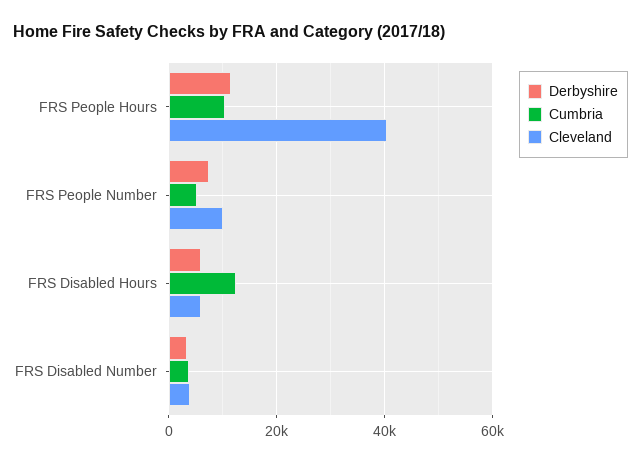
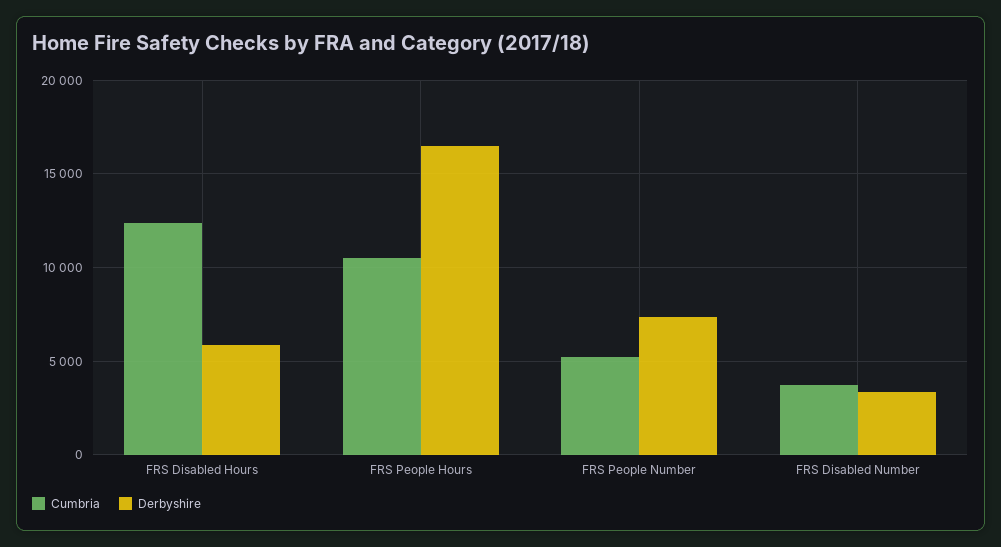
  {
    "Derbyshire": {
-     "FRS People Hours": 12000,
+     "FRS People Hours": 16500,
      "FRS People Number": 7500,
      "FRS Disabled Hours": 6000,
      "FRS Disabled Number": 3500
    },
    "Cumbria": {
      "FRS People Hours": 10500,
      "FRS People Number": 5000,
      "FRS Disabled Hours": 12500,
      "FRS Disabled Number": 4000
-   },
+   }
-   "Cleveland": {
-     "FRS People Hours": 40000,
-     "FRS People Number": 10000,
-     "FRS Disabled Hours": 6000,
-     "FRS Disabled Number": 4000
-   }
  }

